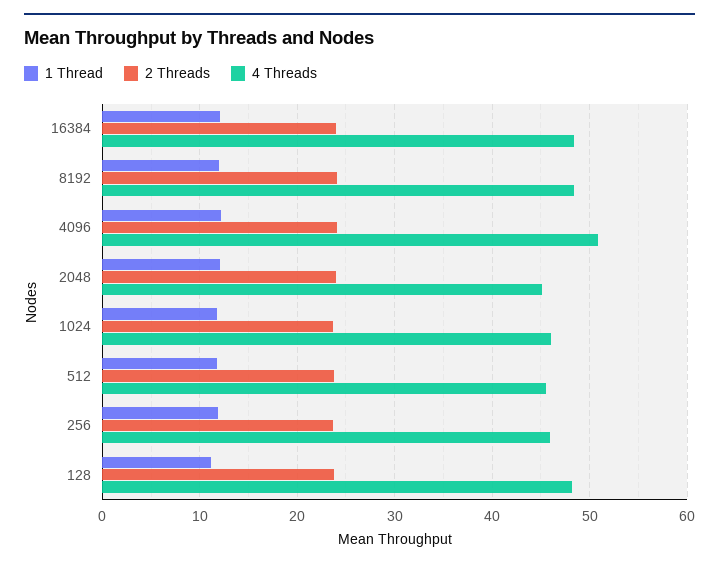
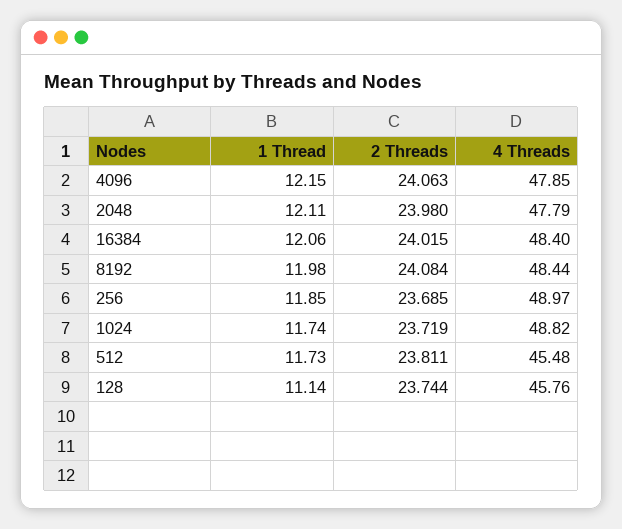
  {
    "1 Thread": {
      "16384": 12.06,
      "8192": 11.98,
      "4096": 12.15,
      "2048": 12.11,
      "1024": 11.74,
      "512": 11.73,
      "256": 11.85,
      "128": 11.14
    },
    "2 Threads": {
      "16384": 24.015,
      "8192": 24.084,
      "4096": 24.063,
      "2048": 23.98,
      "1024": 23.719,
      "512": 23.811,
      "256": 23.685,
      "128": 23.744
    },
    "4 Threads": {
      "16384": 48.4,
      "8192": 48.44,
-     "4096": 51,
+     "4096": 47.85,
-     "2048": 45,
+     "2048": 47.79,
-     "1024": 46,
+     "1024": 48.82,
      "512": 45.48,
-     "256": 46,
+     "256": 48.97,
-     "128": 48
+     "128": 45.76
    }
  }

